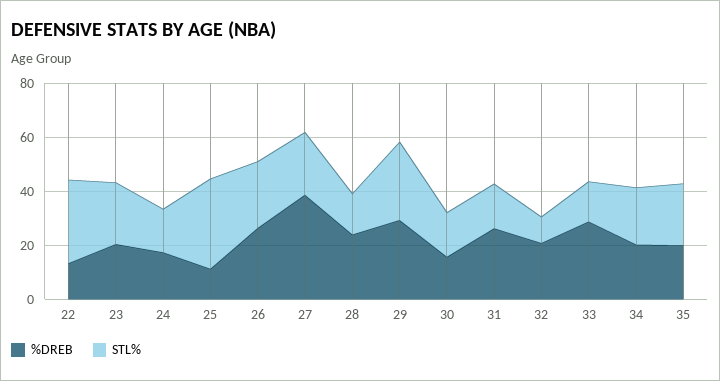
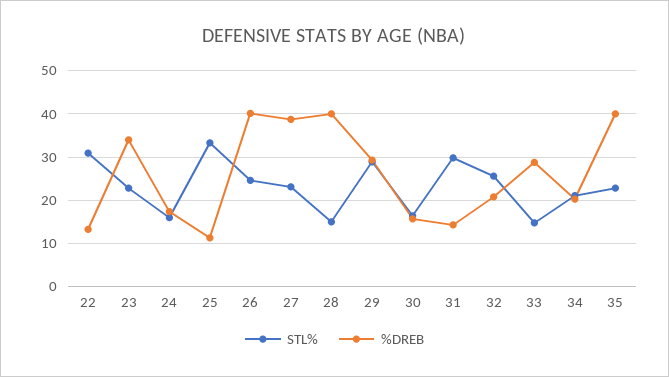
  {
    "%DREB": {
      "22": 14,
-     "23": 20,
+     "23": 34,
      "24": 18,
      "25": 12,
-     "26": 25,
+     "26": 40,
      "27": 38,
-     "28": 25,
+     "28": 40,
      "29": 30,
      "30": 16,
-     "31": 25,
+     "31": 14,
      "32": 20,
      "33": 28,
      "34": 20,
-     "35": 20
+     "35": 40
    },
    "STL%": {
      "22": 30,
      "23": 22,
      "24": 16,
      "25": 34,
      "26": 24,
      "27": 24,
      "28": 16,
      "29": 28,
      "30": 16,
-     "31": 15,
+     "31": 30,
-     "32": 10,
+     "32": 26,
      "33": 14,
      "34": 22,
      "35": 22
    }
  }

